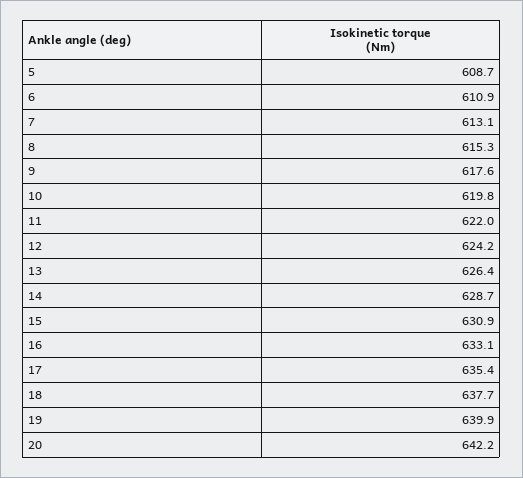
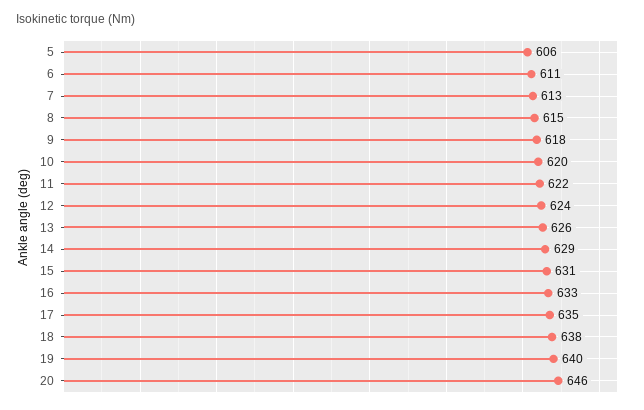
  {
-   "5": 608.7,
+   "5": 606,
    "6": 610.9,
    "7": 613.1,
    "8": 615.3,
    "9": 617.6,
    "10": 619.8,
    "11": 622,
    "12": 624.2,
    "13": 626.4,
    "14": 628.7,
    "15": 630.9,
    "16": 633.1,
    "17": 635.4,
    "18": 637.7,
    "19": 639.9,
-   "20": 642.2
+   "20": 646
  }

